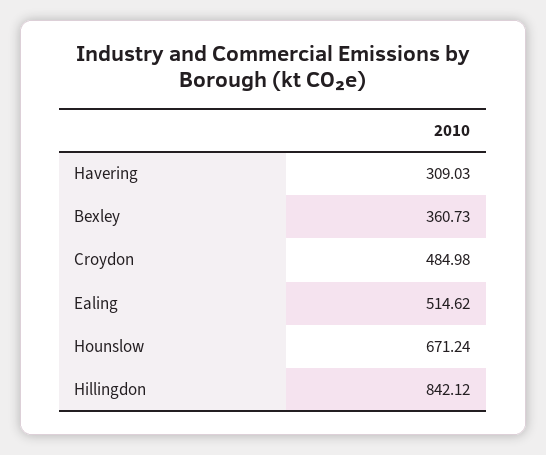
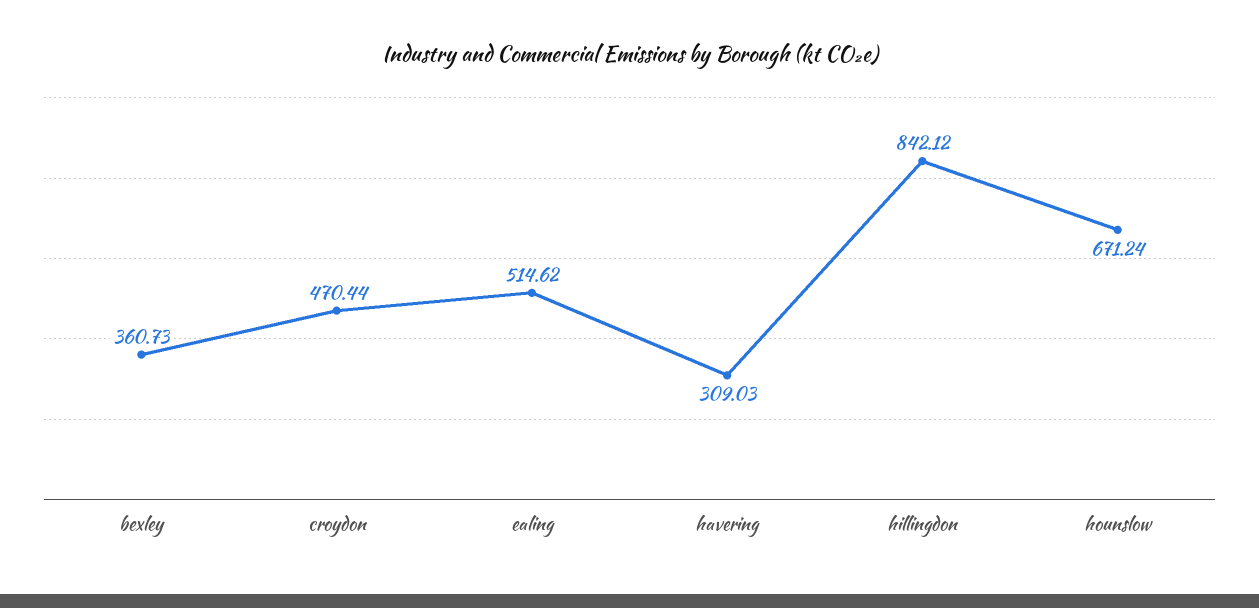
  {
    "Havering": 309.03,
    "Bexley": 360.73,
-   "Croydon": 484.98,
+   "Croydon": 470.44,
    "Ealing": 514.62,
    "Hounslow": 671.24,
    "Hillingdon": 842.12
  }

